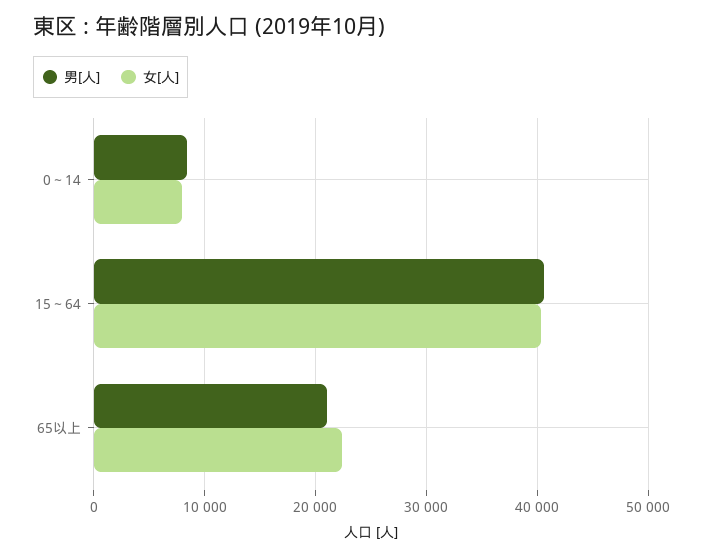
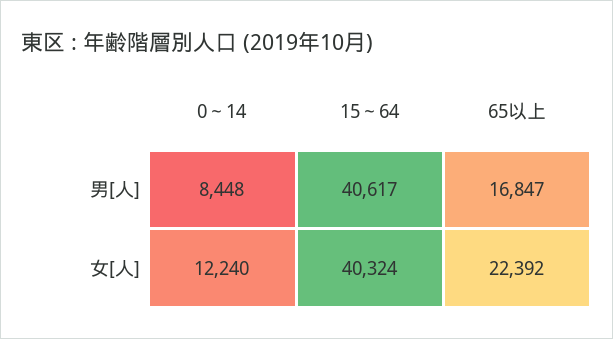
  {
    "男[人]": {
      "0～14": 8448,
      "15～64": 40617,
-     "65以上": 21000
+     "65以上": 16847
    },
    "女[人]": {
-     "0～14": 8000,
+     "0～14": 12240,
      "15～64": 40324,
      "65以上": 22392
    }
  }

